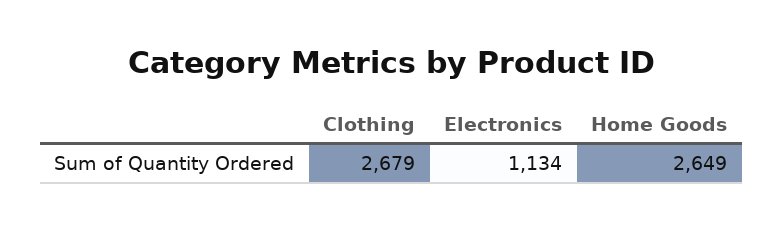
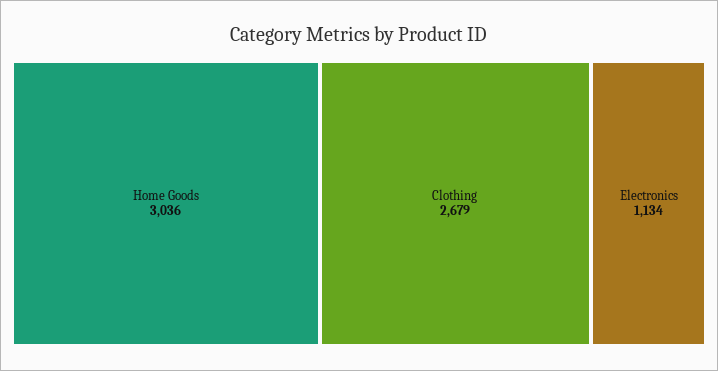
  {
    "Clothing": 2679,
    "Electronics": 1134,
-   "Home Goods": 2649
+   "Home Goods": 3036
  }

